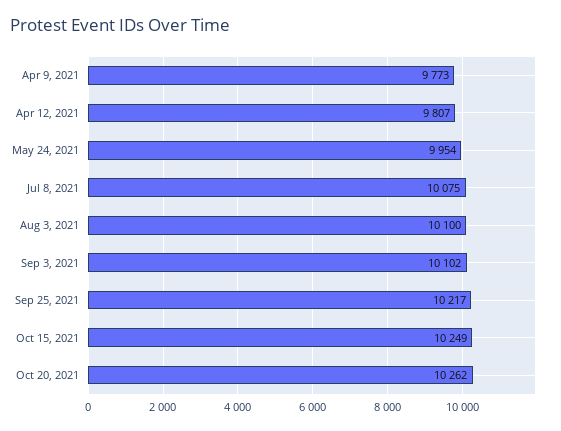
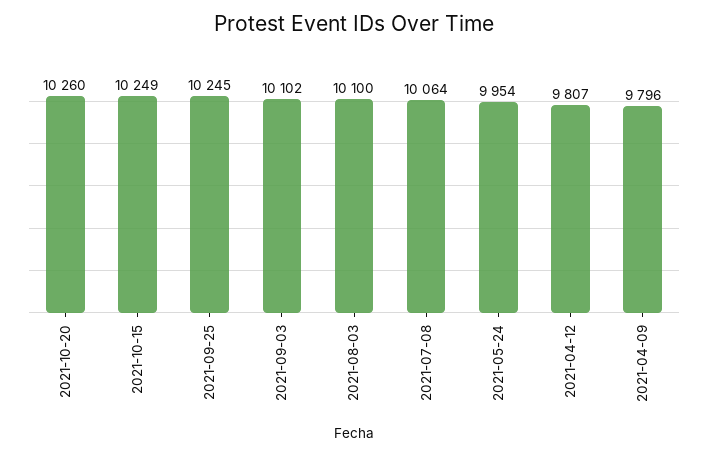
  {
-   "Apr 9, 2021": 9773,
+   "Apr 9, 2021": 9796,
    "Apr 12, 2021": 9807,
    "May 24, 2021": 9954,
-   "Jul 8, 2021": 10075,
+   "Jul 8, 2021": 10064,
    "Aug 3, 2021": 10100,
    "Sep 3, 2021": 10102,
-   "Sep 25, 2021": 10217,
+   "Sep 25, 2021": 10245,
    "Oct 15, 2021": 10249,
-   "Oct 20, 2021": 10262
+   "Oct 20, 2021": 10260
  }

